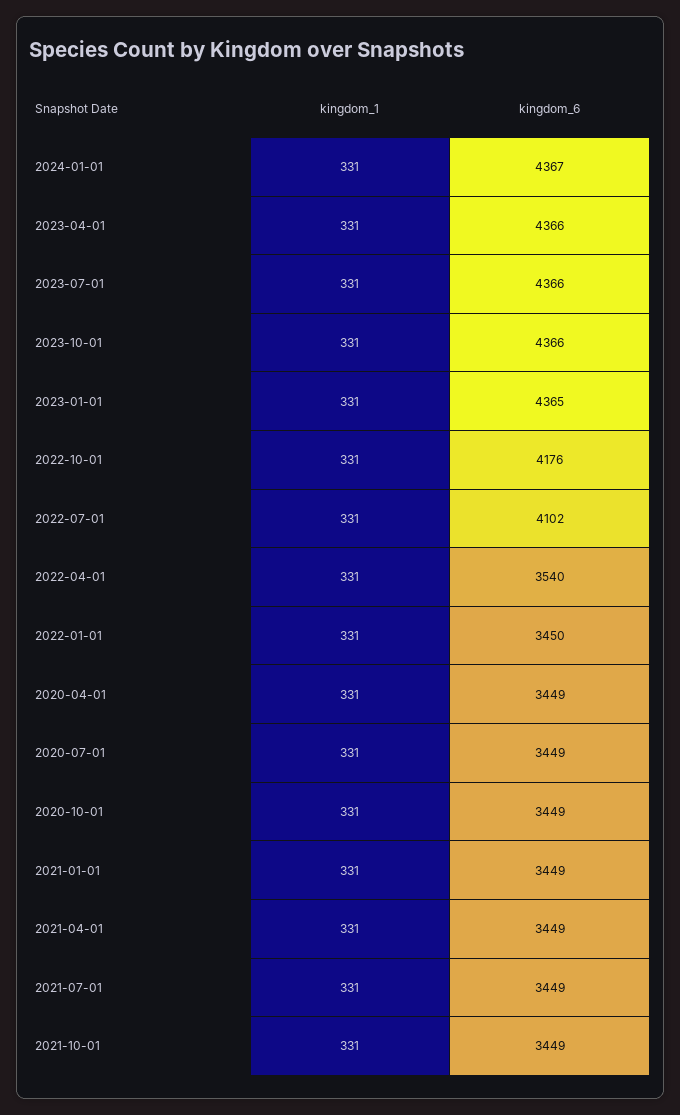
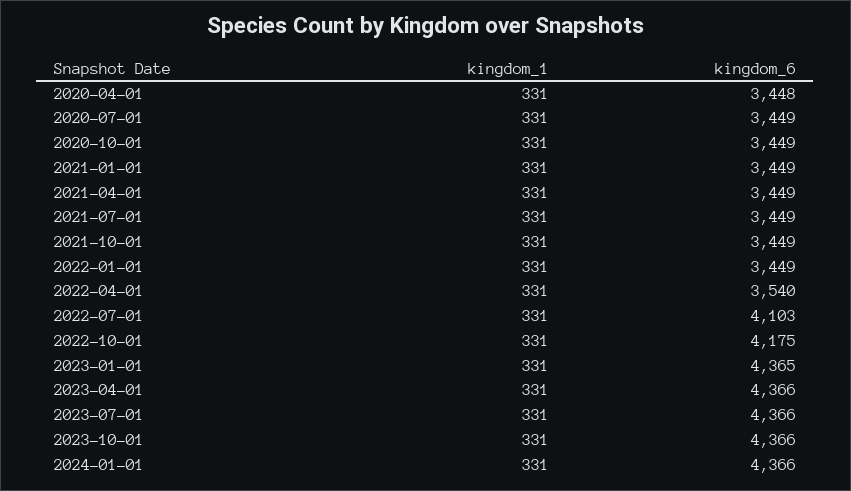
  {
    "kingdom_1": {
      "2024-01-01": 331,
      "2023-04-01": 331,
      "2023-07-01": 331,
      "2023-10-01": 331,
      "2023-01-01": 331,
      "2022-10-01": 331,
      "2022-07-01": 331,
      "2022-04-01": 331,
      "2022-01-01": 331,
      "2020-04-01": 331,
      "2020-07-01": 331,
      "2020-10-01": 331,
      "2021-01-01": 331,
      "2021-04-01": 331,
      "2021-07-01": 331,
      "2021-10-01": 331
    },
    "kingdom_6": {
-     "2024-01-01": 4367,
+     "2024-01-01": 4366,
      "2023-04-01": 4366,
      "2023-07-01": 4366,
      "2023-10-01": 4366,
      "2023-01-01": 4365,
-     "2022-10-01": 4176,
+     "2022-10-01": 4175,
-     "2022-07-01": 4102,
+     "2022-07-01": 4103,
      "2022-04-01": 3540,
-     "2022-01-01": 3450,
+     "2022-01-01": 3449,
-     "2020-04-01": 3449,
+     "2020-04-01": 3448,
      "2020-07-01": 3449,
      "2020-10-01": 3449,
      "2021-01-01": 3449,
      "2021-04-01": 3449,
      "2021-07-01": 3449,
      "2021-10-01": 3449
    }
  }

